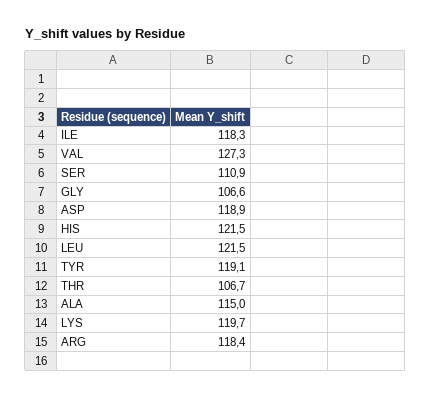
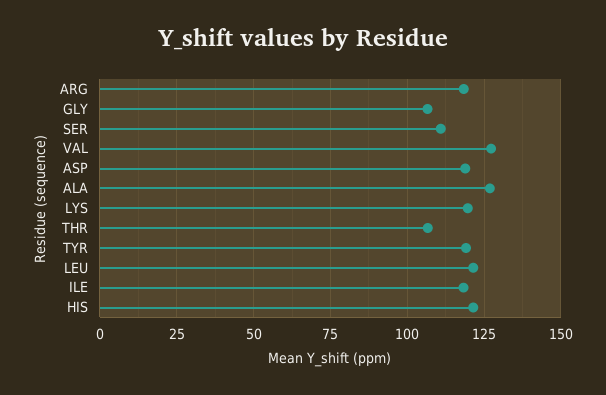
  {
    "ILE": 118.3,
    "VAL": 127.3,
    "SER": 110.9,
    "GLY": 106.6,
    "ASP": 118.9,
    "HIS": 121.5,
    "LEU": 121.5,
    "TYR": 119.1,
    "THR": 106.7,
-   "ALA": 115,
+   "ALA": 127.5,
    "LYS": 119.7,
    "ARG": 118.4
  }

